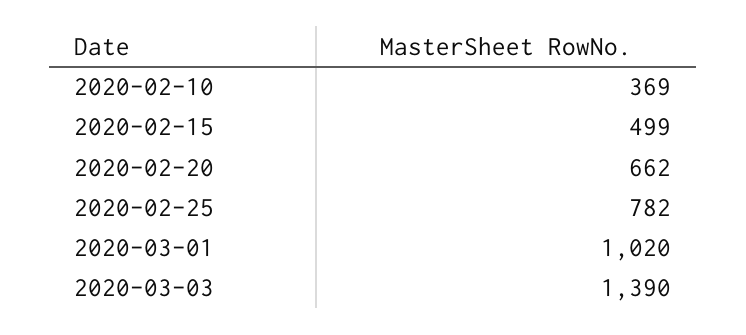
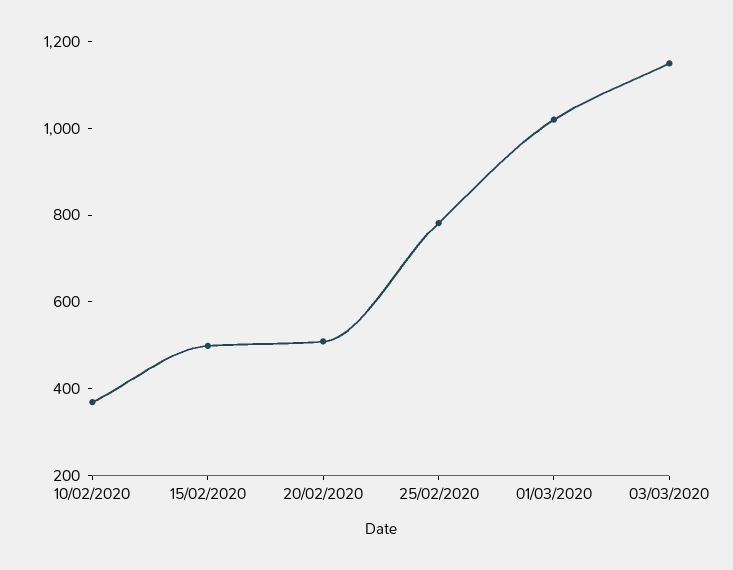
  {
    "2020-02-10": 369,
    "2020-02-15": 499,
-   "2020-02-20": 662,
+   "2020-02-20": 500,
    "2020-02-25": 782,
    "2020-03-01": 1020,
-   "2020-03-03": 1390
+   "2020-03-03": 1150
  }

